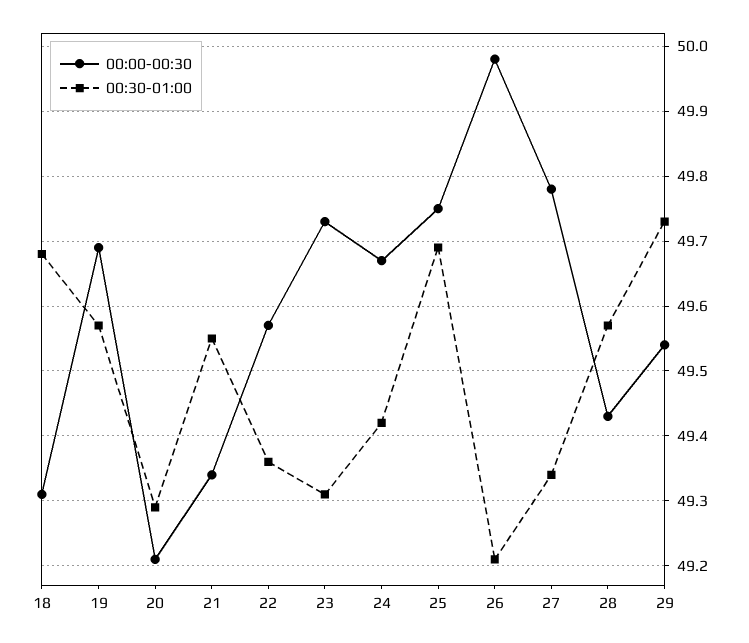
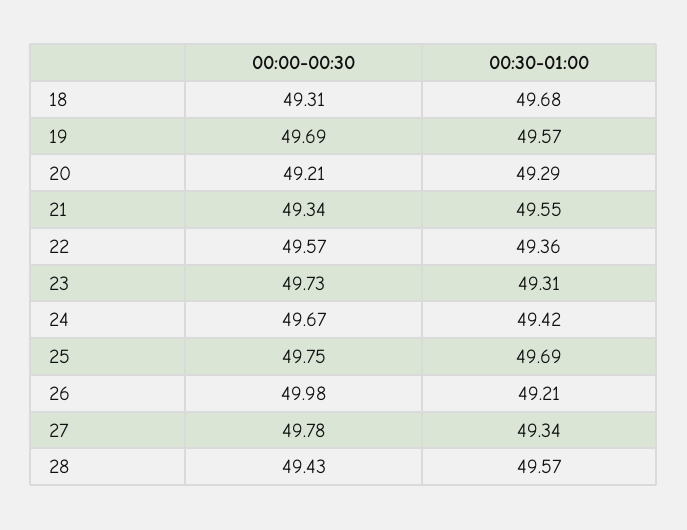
  {
    "00:00-00:30": {
      "18": 49.31,
      "19": 49.69,
      "20": 49.21,
      "21": 49.34,
      "22": 49.57,
      "23": 49.73,
      "24": 49.67,
      "25": 49.75,
      "26": 49.98,
      "27": 49.78,
-     "28": 49.43,
+     "28": 49.43
-     "29": 49.54
    },
    "00:30-01:00": {
      "18": 49.68,
      "19": 49.57,
      "20": 49.29,
      "21": 49.55,
      "22": 49.36,
      "23": 49.31,
      "24": 49.42,
      "25": 49.69,
      "26": 49.21,
      "27": 49.34,
-     "28": 49.57,
+     "28": 49.57
-     "29": 49.73
    }
  }

